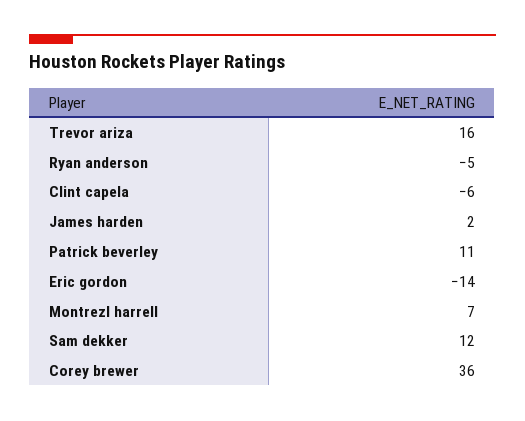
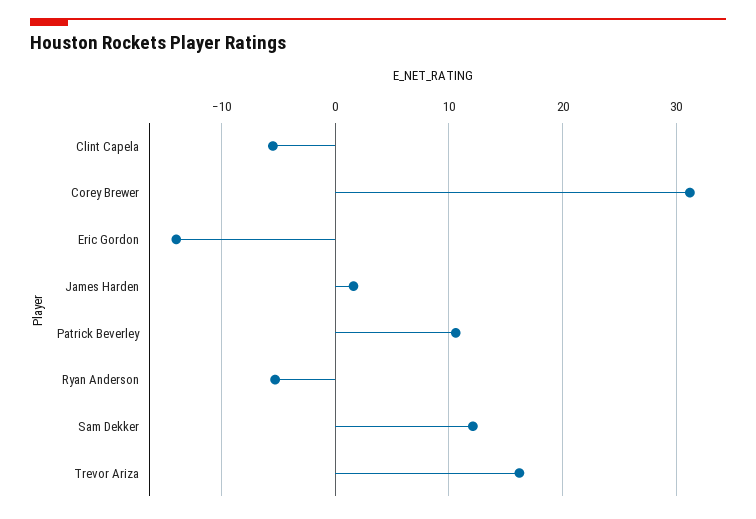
  {
    "Trevor ariza": 16,
    "Ryan anderson": -5,
    "Clint capela": -6,
    "James harden": 2,
    "Patrick beverley": 11,
    "Eric gordon": -14,
-   "Montrezl harrell": 7,
    "Sam dekker": 12,
-   "Corey brewer": 36
+   "Corey brewer": 31
  }

